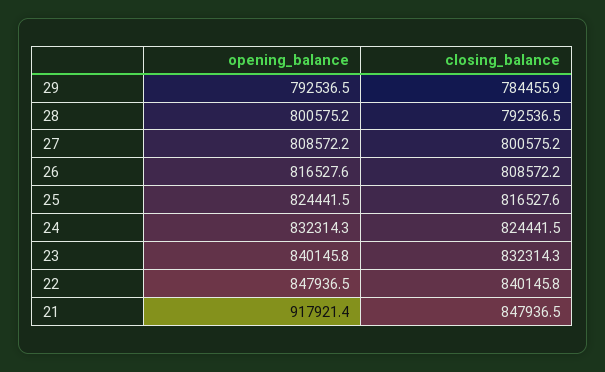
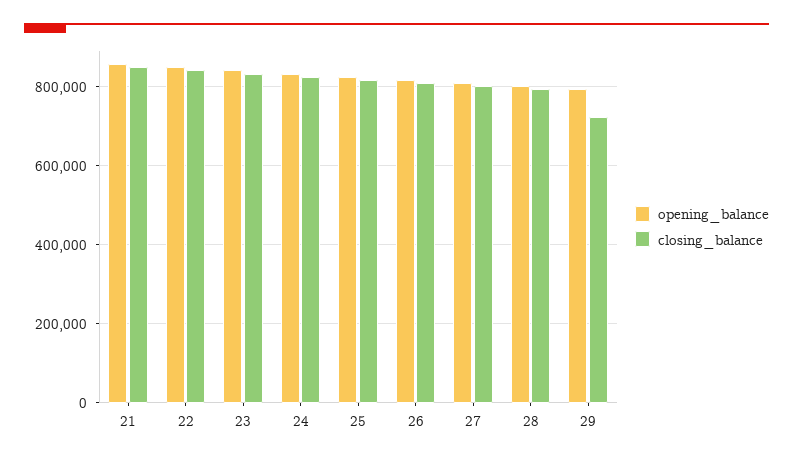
  {
    "opening_balance": {
      "29": 792536.5,
      "28": 800575.2,
      "27": 808572.2,
      "26": 816527.6,
      "25": 824441.5,
      "24": 832314.3,
      "23": 840145.8,
      "22": 847936.5,
-     "21": 917921.4
+     "21": 860000
    },
    "closing_balance": {
-     "29": 784455.9,
+     "29": 720000,
      "28": 792536.5,
      "27": 800575.2,
      "26": 808572.2,
      "25": 816527.6,
      "24": 824441.5,
      "23": 832314.3,
      "22": 840145.8,
      "21": 847936.5
    }
  }

